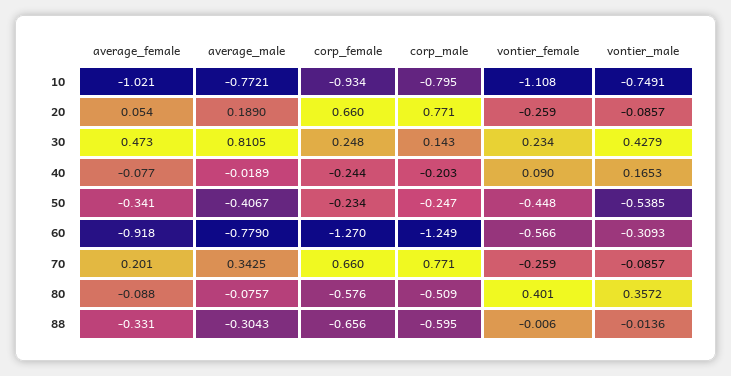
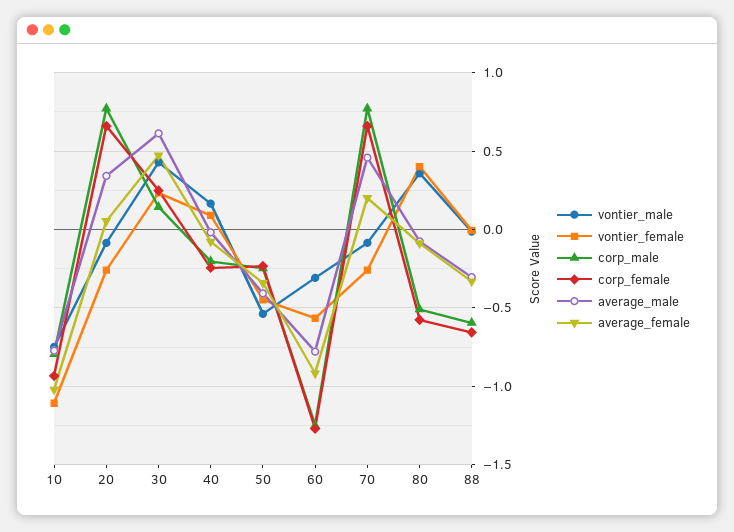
  {
    "average_female": {
      "10": -1.021,
      "20": 0.054,
      "30": 0.473,
      "40": -0.077,
      "50": -0.341,
      "60": -0.918,
      "70": 0.201,
      "80": -0.088,
      "88": -0.331
    },
    "average_male": {
      "10": -0.7721,
-     "20": 0.189,
+     "20": 0.35,
-     "30": 0.8105,
+     "30": 0.6,
      "40": -0.0189,
      "50": -0.4067,
      "60": -0.779,
-     "70": 0.3425,
+     "70": 0.45,
      "80": -0.0757,
      "88": -0.3043
    },
    "corp_female": {
      "10": -0.934,
      "20": 0.66,
      "30": 0.248,
      "40": -0.244,
      "50": -0.234,
      "60": -1.27,
      "70": 0.66,
      "80": -0.576,
      "88": -0.656
    },
    "corp_male": {
      "10": -0.795,
      "20": 0.771,
      "30": 0.143,
      "40": -0.203,
      "50": -0.247,
      "60": -1.249,
      "70": 0.771,
      "80": -0.509,
      "88": -0.595
    },
    "vontier_female": {
      "10": -1.108,
      "20": -0.259,
      "30": 0.234,
      "40": 0.09,
      "50": -0.448,
      "60": -0.566,
      "70": -0.259,
      "80": 0.401,
      "88": -0.006
    },
    "vontier_male": {
      "10": -0.7491,
      "20": -0.0857,
      "30": 0.4279,
      "40": 0.1653,
      "50": -0.5385,
      "60": -0.3093,
      "70": -0.0857,
      "80": 0.3572,
      "88": -0.0136
    }
  }

